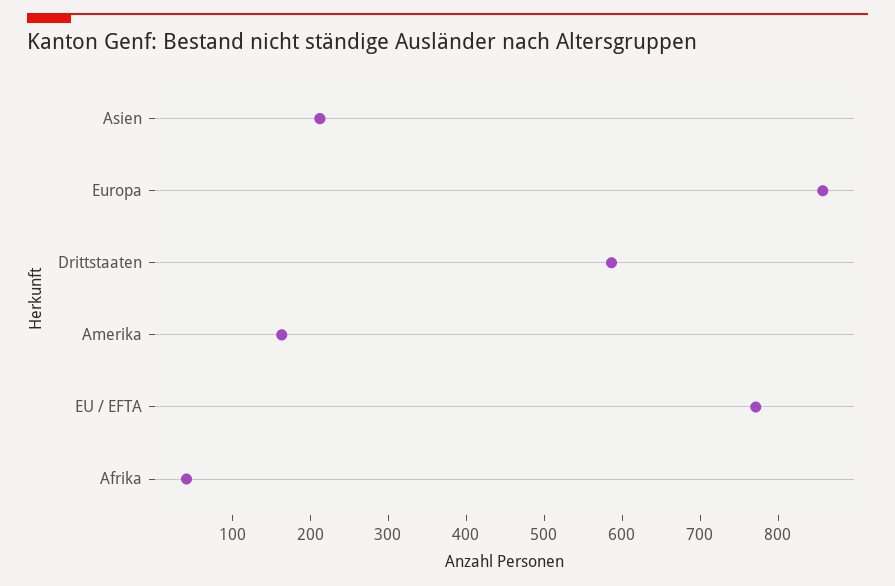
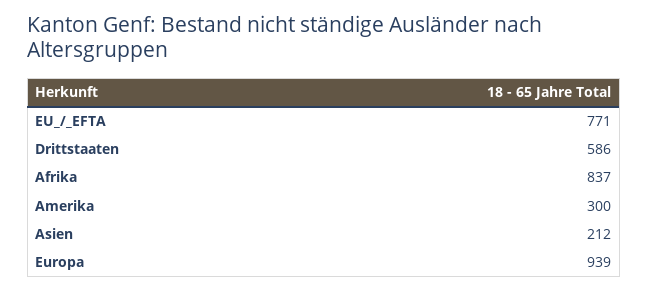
  {
    "Asien": 212,
-   "Europa": 860,
+   "Europa": 939,
    "Drittstaaten": 586,
-   "Amerika": 160,
+   "Amerika": 300,
    "EU / EFTA": 771,
-   "Afrika": 40
+   "Afrika": 837
  }

